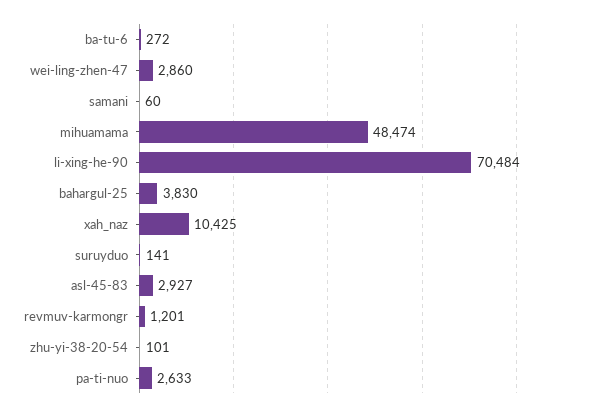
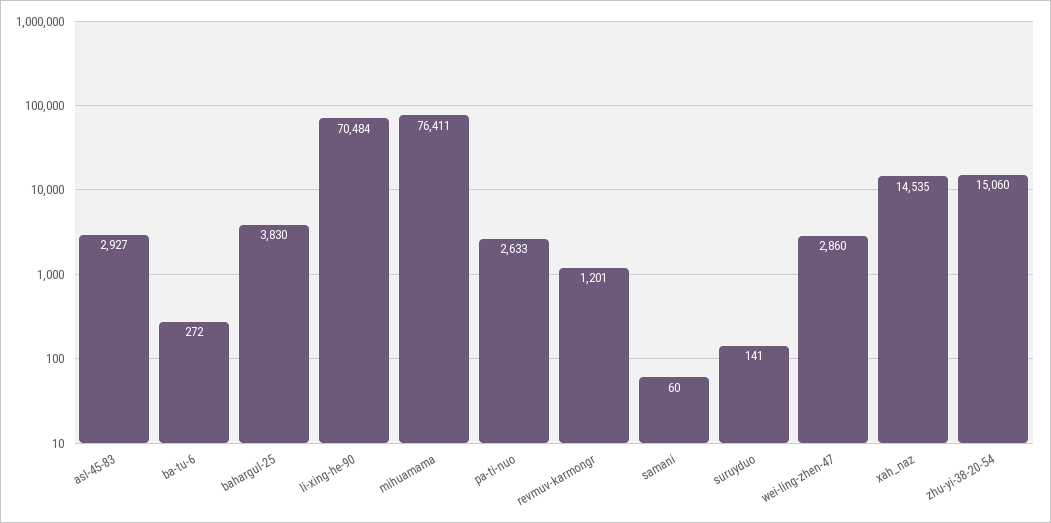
  {
    "ba-tu-6": 272,
    "wei-ling-zhen-47": 2860,
    "samani": 60,
-   "mihuamama": 48474,
+   "mihuamama": 76411,
    "li-xing-he-90": 70484,
    "bahargul-25": 3830,
-   "xah_naz": 10425,
+   "xah_naz": 14535,
    "suruyduo": 141,
    "asl-45-83": 2927,
    "revmuv-karmongr": 1201,
-   "zhu-yi-38-20-54": 101,
+   "zhu-yi-38-20-54": 15060,
    "pa-ti-nuo": 2633
  }

